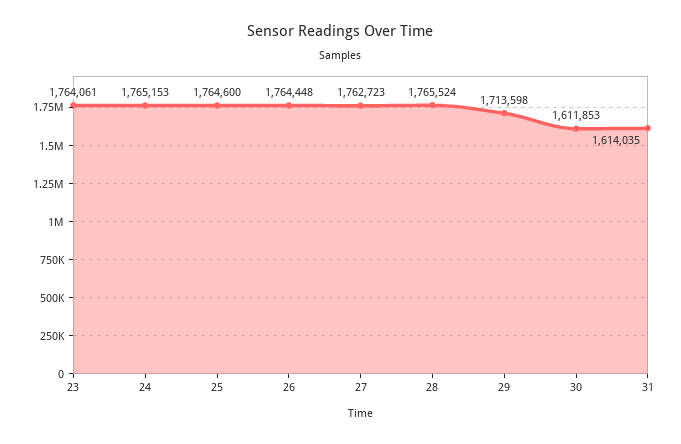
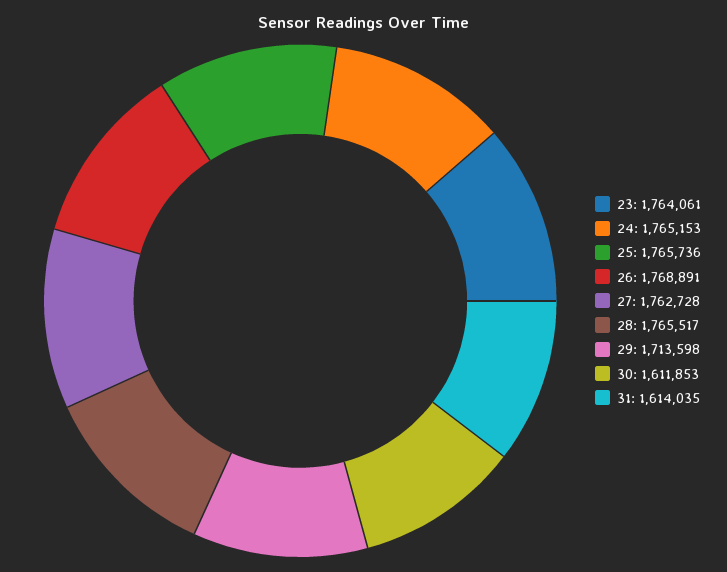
  {
    "23": 1764061,
    "24": 1765153,
-   "25": 1764600,
+   "25": 1765736,
-   "26": 1764448,
+   "26": 1768891,
-   "27": 1762723,
+   "27": 1762728,
-   "28": 1765524,
+   "28": 1765517,
    "29": 1713598,
    "30": 1611853,
    "31": 1614035
  }

